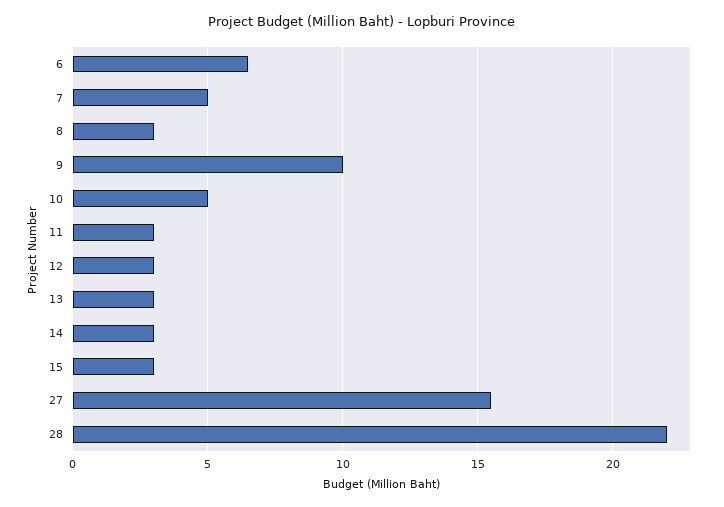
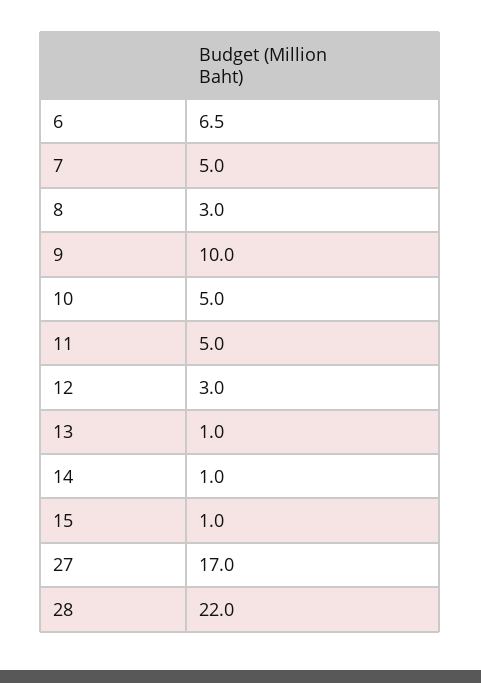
  {
    "6": 6.5,
    "7": 5,
    "8": 3,
    "9": 10,
    "10": 5,
-   "11": 3,
+   "11": 5,
    "12": 3,
-   "13": 3,
+   "13": 1,
-   "14": 3,
+   "14": 1,
-   "15": 3,
+   "15": 1,
-   "27": 15.5,
+   "27": 17,
    "28": 22
  }

